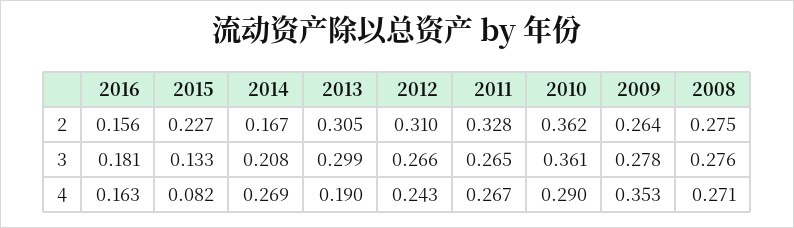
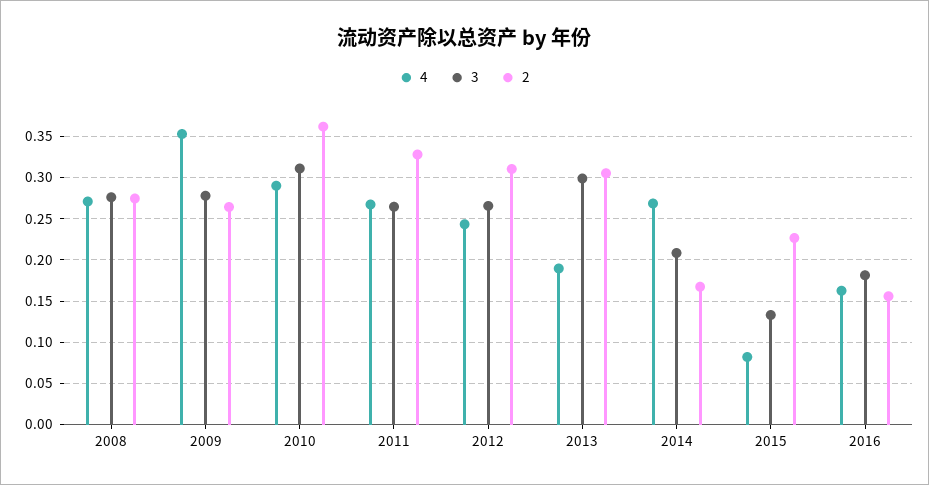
  {
    "2": {
      "2016": 0.156,
      "2015": 0.227,
      "2014": 0.167,
      "2013": 0.305,
      "2012": 0.31,
      "2011": 0.328,
      "2010": 0.362,
      "2009": 0.264,
      "2008": 0.275
    },
    "3": {
      "2016": 0.181,
      "2015": 0.133,
      "2014": 0.208,
      "2013": 0.299,
      "2012": 0.266,
      "2011": 0.265,
-     "2010": 0.361,
+     "2010": 0.31,
      "2009": 0.278,
      "2008": 0.276
    },
    "4": {
      "2016": 0.163,
      "2015": 0.082,
      "2014": 0.269,
      "2013": 0.19,
      "2012": 0.243,
      "2011": 0.267,
      "2010": 0.29,
      "2009": 0.353,
      "2008": 0.271
    }
  }

